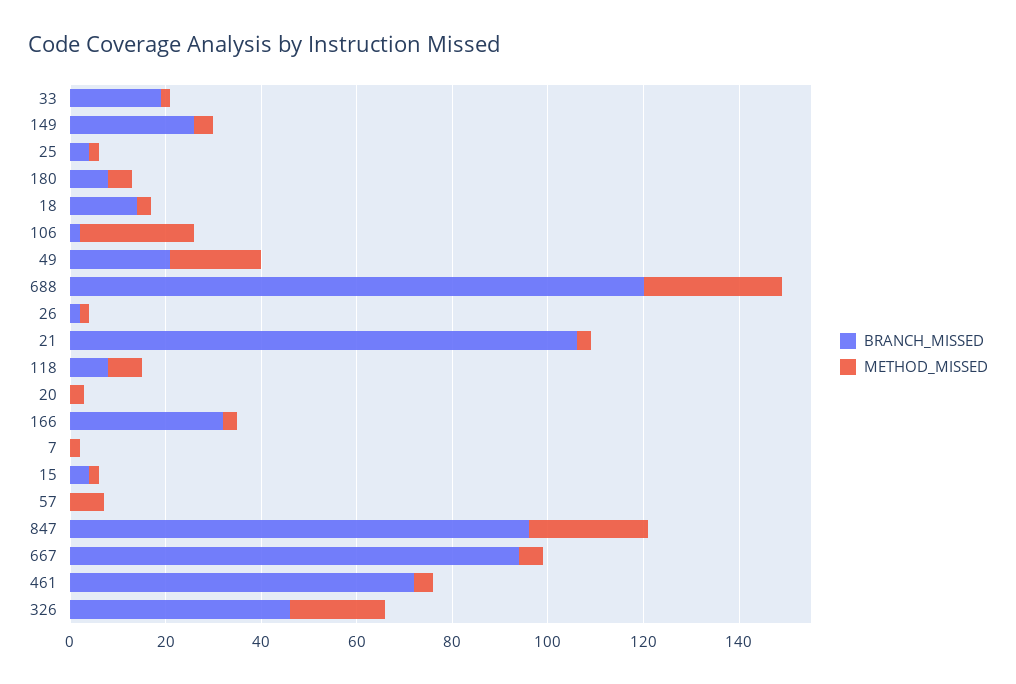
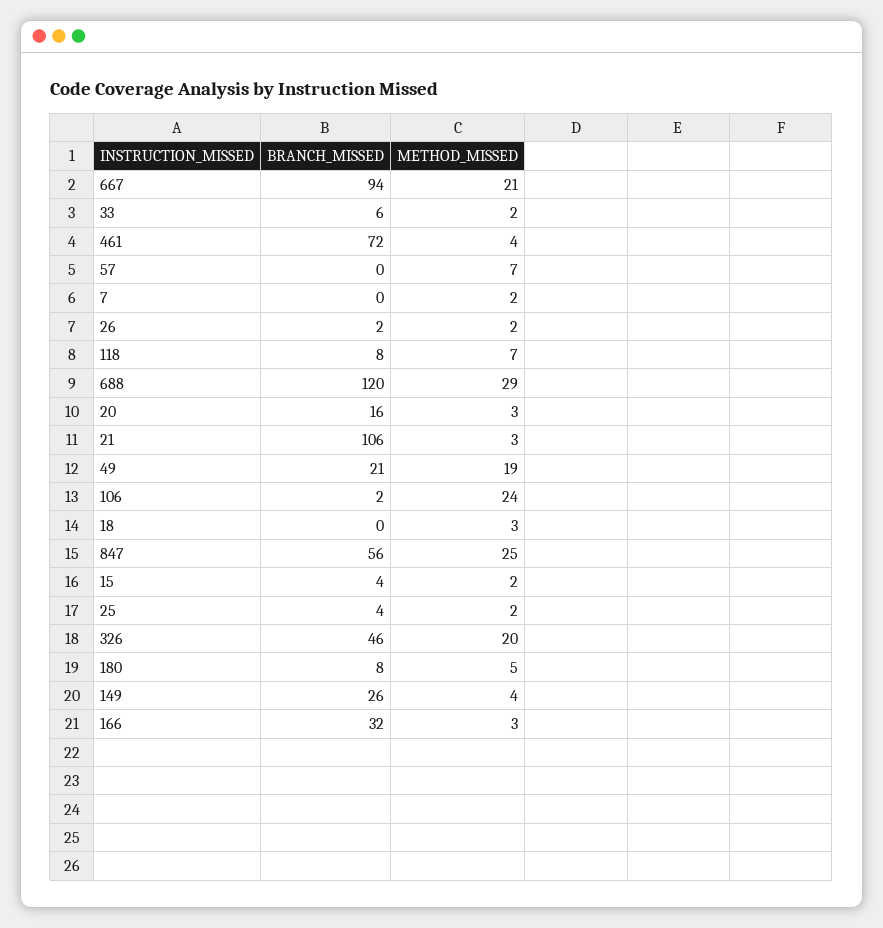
  {
    "BRANCH_MISSED": {
-     "33": 20,
+     "33": 6,
      "149": 26,
      "25": 4,
      "180": 8,
-     "18": 15,
+     "18": 0,
      "106": 2,
      "49": 21,
      "688": 120,
      "26": 2,
      "21": 106,
      "118": 8,
-     "20": 0,
+     "20": 16,
      "166": 32,
      "7": 0,
      "15": 4,
      "57": 0,
-     "847": 95,
+     "847": 56,
      "667": 94,
      "461": 72,
      "326": 46
    },
    "METHOD_MISSED": {
      "33": 2,
      "149": 4,
      "25": 2,
      "180": 5,
      "18": 3,
      "106": 24,
      "49": 19,
      "688": 29,
      "26": 2,
      "21": 3,
      "118": 7,
      "20": 3,
      "166": 3,
      "7": 2,
      "15": 2,
      "57": 7,
      "847": 25,
-     "667": 5,
+     "667": 21,
      "461": 4,
      "326": 20
    }
  }

